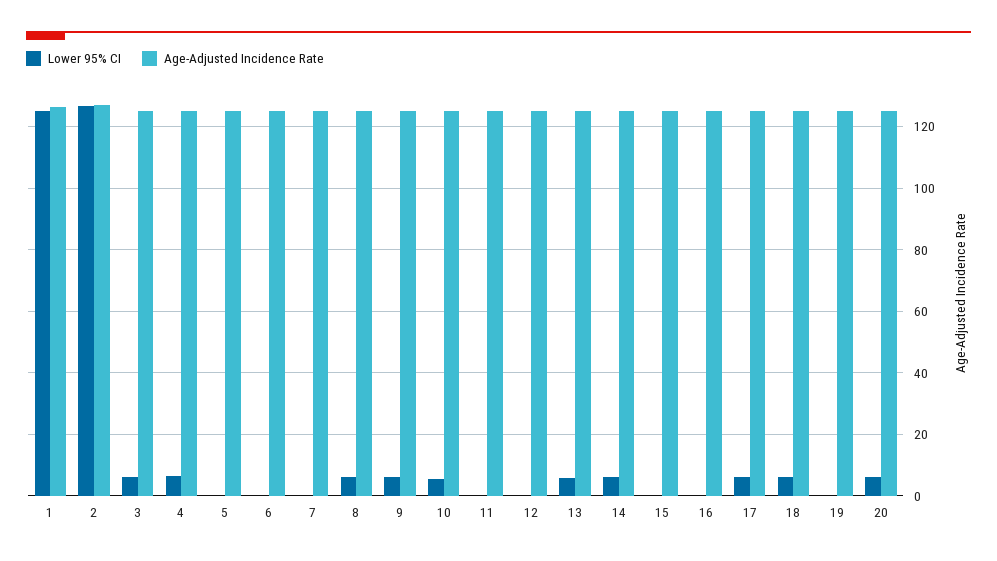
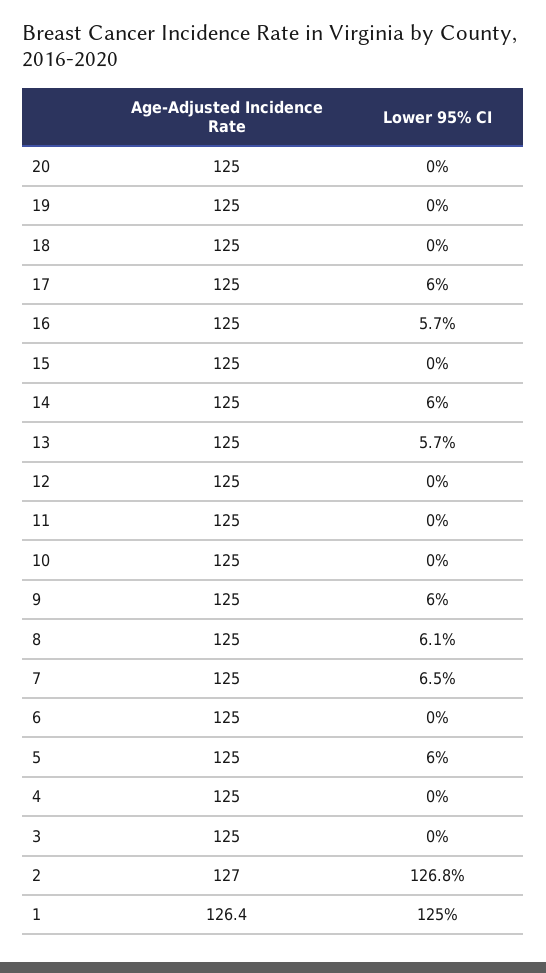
  {
    "Lower 95% CI": {
      "1": 125,
      "2": 126.8,
-     "3": 6,
+     "3": 0,
-     "4": 6,
+     "4": 0,
-     "5": 0,
+     "5": 6,
      "6": 0,
-     "7": 0,
+     "7": 6.5,
      "8": 6.1,
      "9": 6,
-     "10": 6,
+     "10": 0,
      "11": 0,
      "12": 0,
      "13": 5.7,
      "14": 6,
      "15": 0,
-     "16": 0,
+     "16": 5.7,
      "17": 6,
-     "18": 6,
+     "18": 0,
      "19": 0,
-     "20": 6
+     "20": 0
    },
    "Age-Adjusted Incidence Rate": {
      "1": 126.4,
      "2": 127,
      "3": 125,
      "4": 125,
      "5": 125,
      "6": 125,
      "7": 125,
      "8": 125,
      "9": 125,
      "10": 125,
      "11": 125,
      "12": 125,
      "13": 125,
      "14": 125,
      "15": 125,
      "16": 125,
      "17": 125,
      "18": 125,
      "19": 125,
      "20": 125
    }
  }

